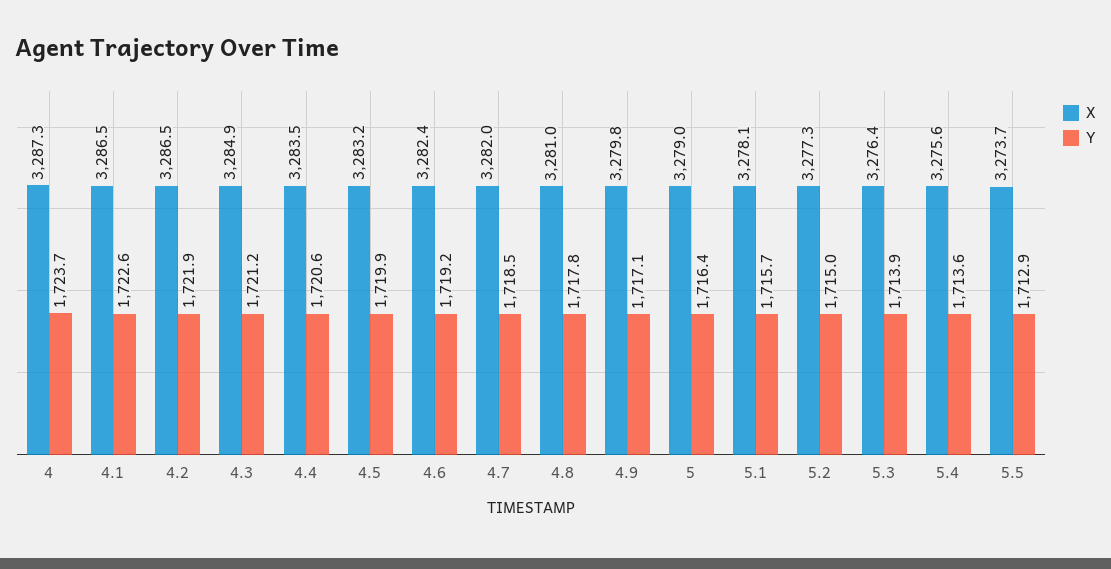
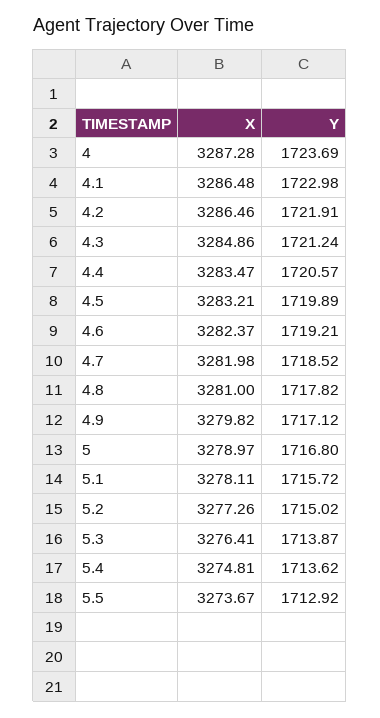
  {
    "X": {
      "4": 3287.28,
      "4.1": 3286.48,
      "4.2": 3286.46,
      "4.3": 3284.86,
      "4.4": 3283.47,
      "4.5": 3283.21,
      "4.6": 3282.37,
      "4.7": 3281.98,
      "4.8": 3281,
      "4.9": 3279.82,
      "5": 3278.97,
      "5.1": 3278.11,
      "5.2": 3277.26,
      "5.3": 3276.41,
-     "5.4": 3275.6,
+     "5.4": 3274.81,
      "5.5": 3273.67
    },
    "Y": {
      "4": 1723.69,
-     "4.1": 1722.6,
+     "4.1": 1722.98,
      "4.2": 1721.91,
      "4.3": 1721.24,
      "4.4": 1720.57,
      "4.5": 1719.89,
      "4.6": 1719.21,
      "4.7": 1718.52,
      "4.8": 1717.82,
      "4.9": 1717.12,
-     "5": 1716.4,
+     "5": 1716.8,
      "5.1": 1715.72,
      "5.2": 1715.02,
      "5.3": 1713.87,
      "5.4": 1713.62,
      "5.5": 1712.92
    }
  }

